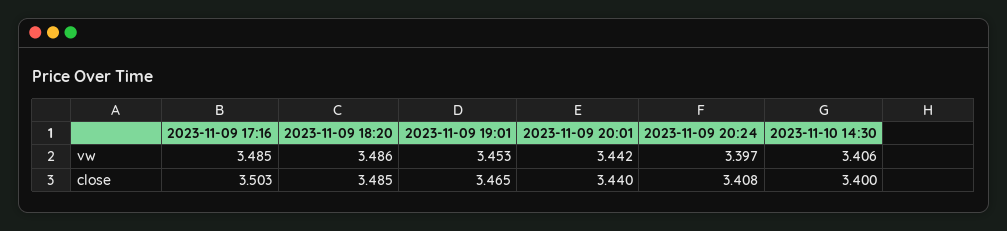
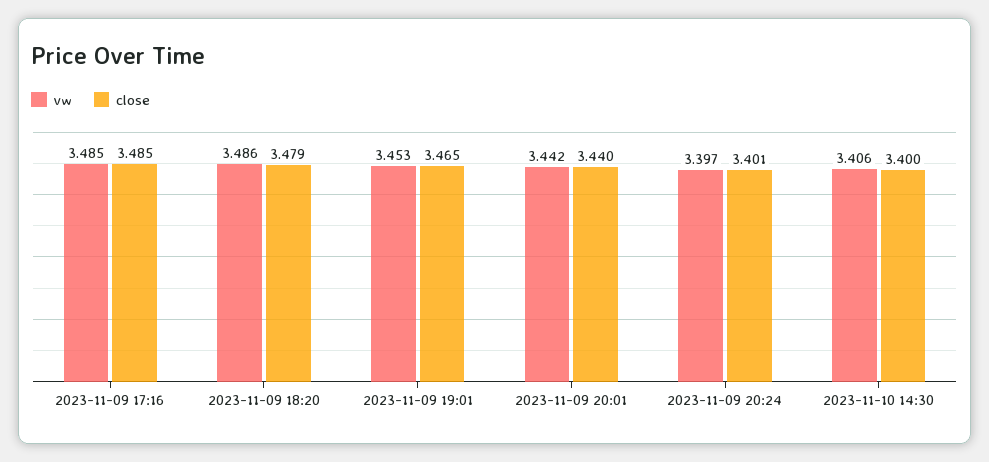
  {
    "vw": {
      "2023-11-09 17:16": 3.485,
      "2023-11-09 18:20": 3.486,
      "2023-11-09 19:01": 3.453,
      "2023-11-09 20:01": 3.442,
      "2023-11-09 20:24": 3.397,
      "2023-11-10 14:30": 3.406
    },
    "close": {
-     "2023-11-09 17:16": 3.503,
+     "2023-11-09 17:16": 3.485,
-     "2023-11-09 18:20": 3.485,
+     "2023-11-09 18:20": 3.479,
      "2023-11-09 19:01": 3.465,
      "2023-11-09 20:01": 3.44,
-     "2023-11-09 20:24": 3.408,
+     "2023-11-09 20:24": 3.401,
      "2023-11-10 14:30": 3.4
    }
  }

